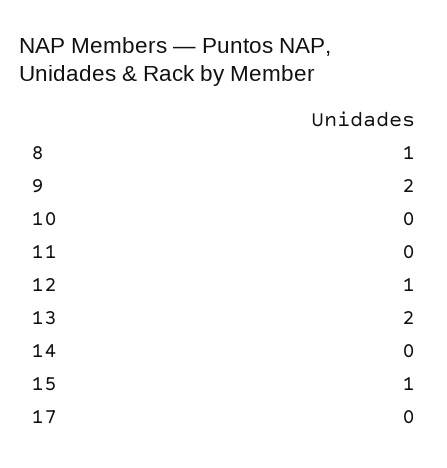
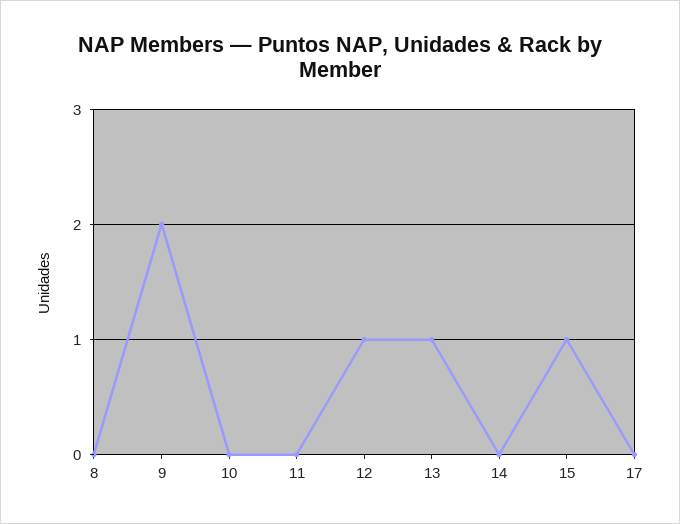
  {
-   "8": 1,
+   "8": 0,
    "9": 2,
    "10": 0,
    "11": 0,
    "12": 1,
-   "13": 2,
+   "13": 1,
    "14": 0,
    "15": 1,
    "17": 0
  }

